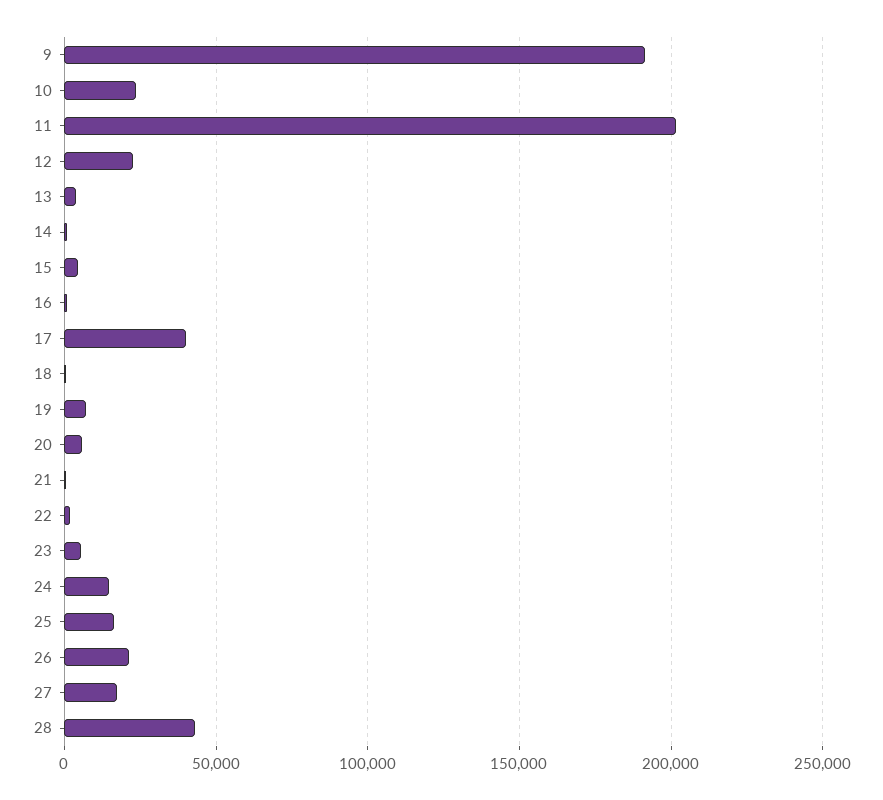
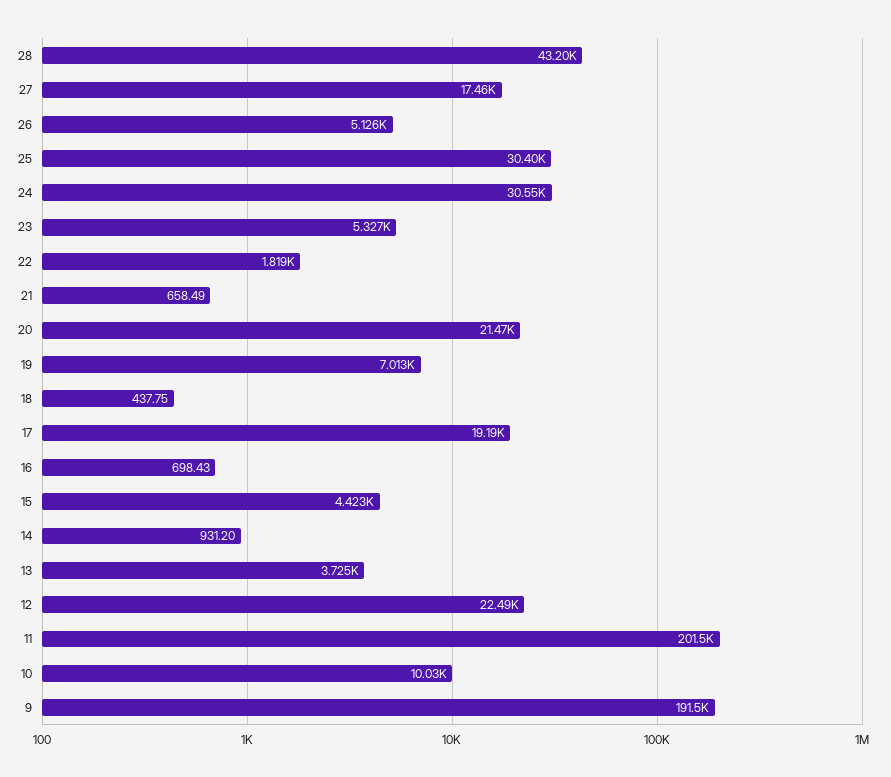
  {
    "9": 191500,
-   "10": 25000,
+   "10": 10030,
    "11": 201500,
    "12": 22490,
    "13": 3725,
    "14": 931.2,
    "15": 4423,
    "16": 698.43,
-   "17": 40000,
+   "17": 19190,
    "18": 437.75,
    "19": 7013,
-   "20": 5000,
+   "20": 21470,
    "21": 658.49,
    "22": 1819,
    "23": 5327,
-   "24": 15000,
+   "24": 30550,
-   "25": 15000,
+   "25": 30400,
-   "26": 20000,
+   "26": 5126,
    "27": 17460,
    "28": 43200
  }

